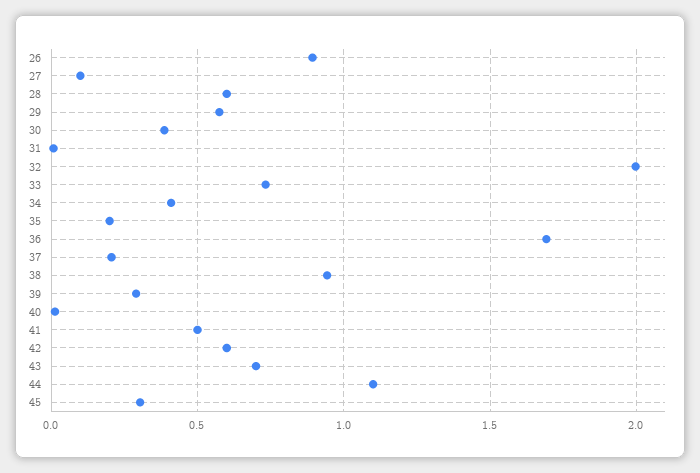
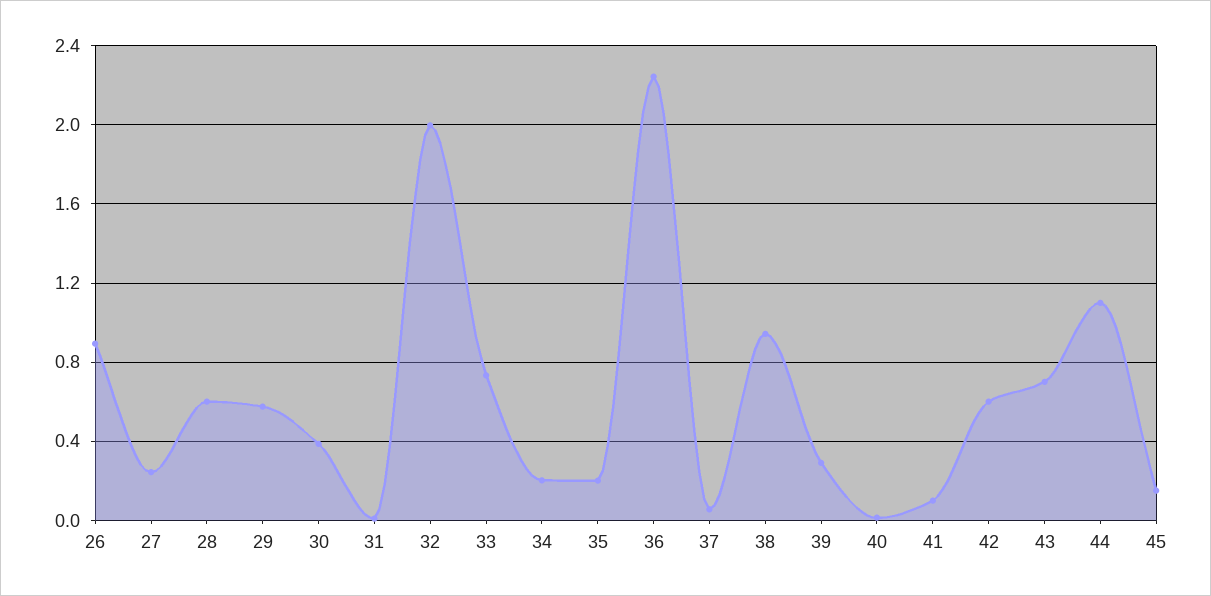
  {
    "26": 0.9,
-   "27": 0.1,
+   "27": 0.25,
    "28": 0.6,
    "29": 0.6,
    "30": 0.4,
    "31": 0,
    "32": 2,
    "33": 0.75,
-   "34": 0.4,
+   "34": 0.2,
    "35": 0.2,
-   "36": 1.7,
+   "36": 2.25,
-   "37": 0.2,
+   "37": 0.05,
    "38": 0.95,
    "39": 0.3,
    "40": 0,
-   "41": 0.5,
+   "41": 0.1,
    "42": 0.6,
    "43": 0.7,
    "44": 1.1,
-   "45": 0.3
+   "45": 0.15
  }

